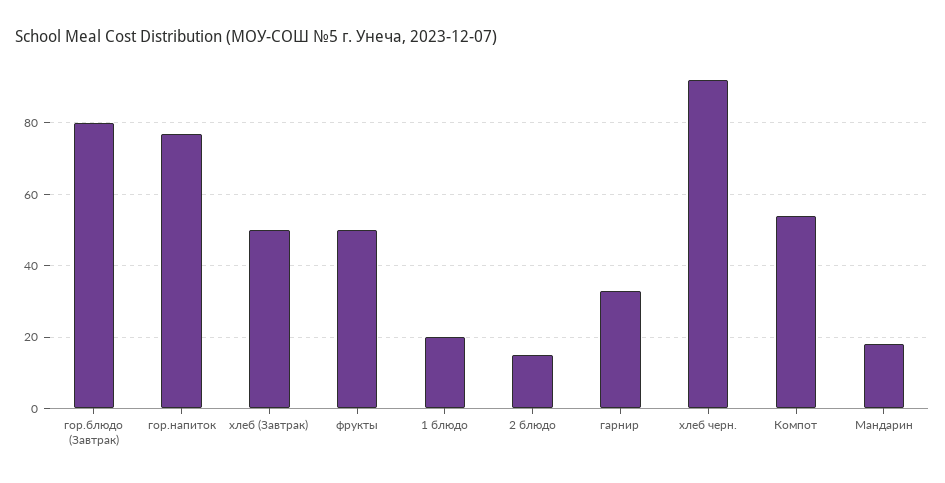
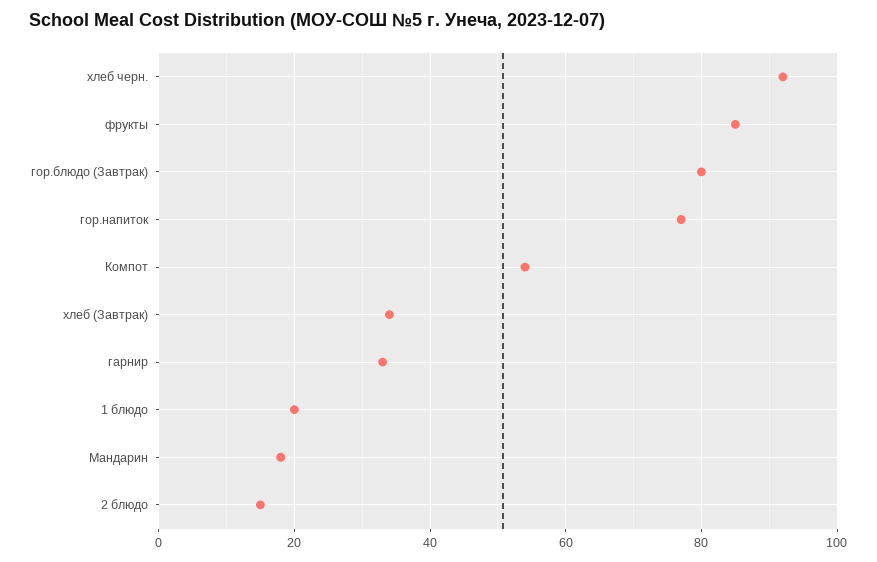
  {
    "гор.блюдо (Завтрак)": 80,
    "гор.напиток": 75,
-   "хлеб (Завтрак)": 50,
+   "хлеб (Завтрак)": 35,
-   "фрукты": 50,
+   "фрукты": 85,
    "1 блюдо": 20,
    "2 блюдо": 15,
    "гарнир": 35,
    "хлеб черн.": 90,
    "Компот": 55,
    "Мандарин": 20
  }

